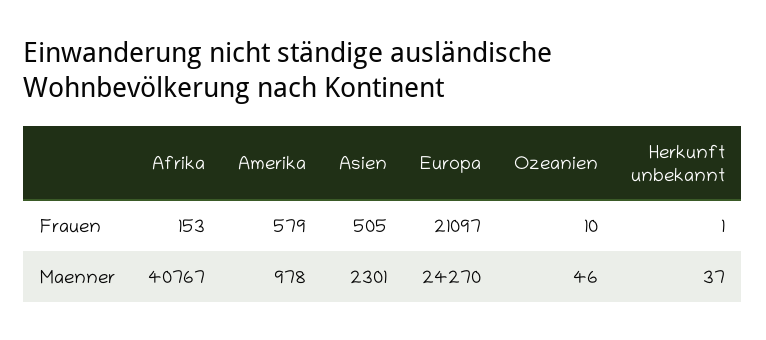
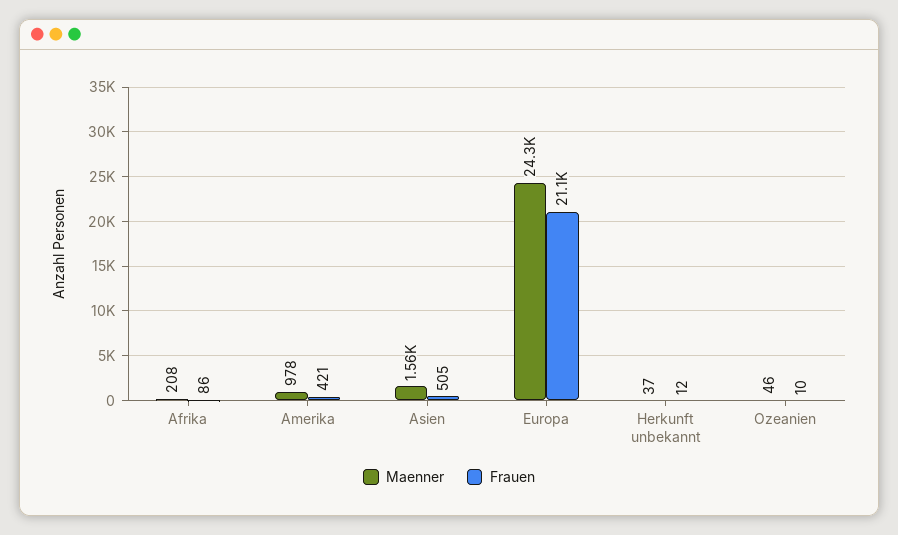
  {
    "Frauen": {
-     "Afrika": 153,
+     "Afrika": 86,
-     "Amerika": 579,
+     "Amerika": 421,
      "Asien": 505,
      "Europa": 21097,
      "Ozeanien": 10,
-     "Herkunft unbekannt": 1
+     "Herkunft unbekannt": 12
    },
    "Maenner": {
-     "Afrika": 40767,
+     "Afrika": 208,
      "Amerika": 978,
-     "Asien": 2301,
+     "Asien": 1560,
      "Europa": 24270,
      "Ozeanien": 46,
      "Herkunft unbekannt": 37
    }
  }

